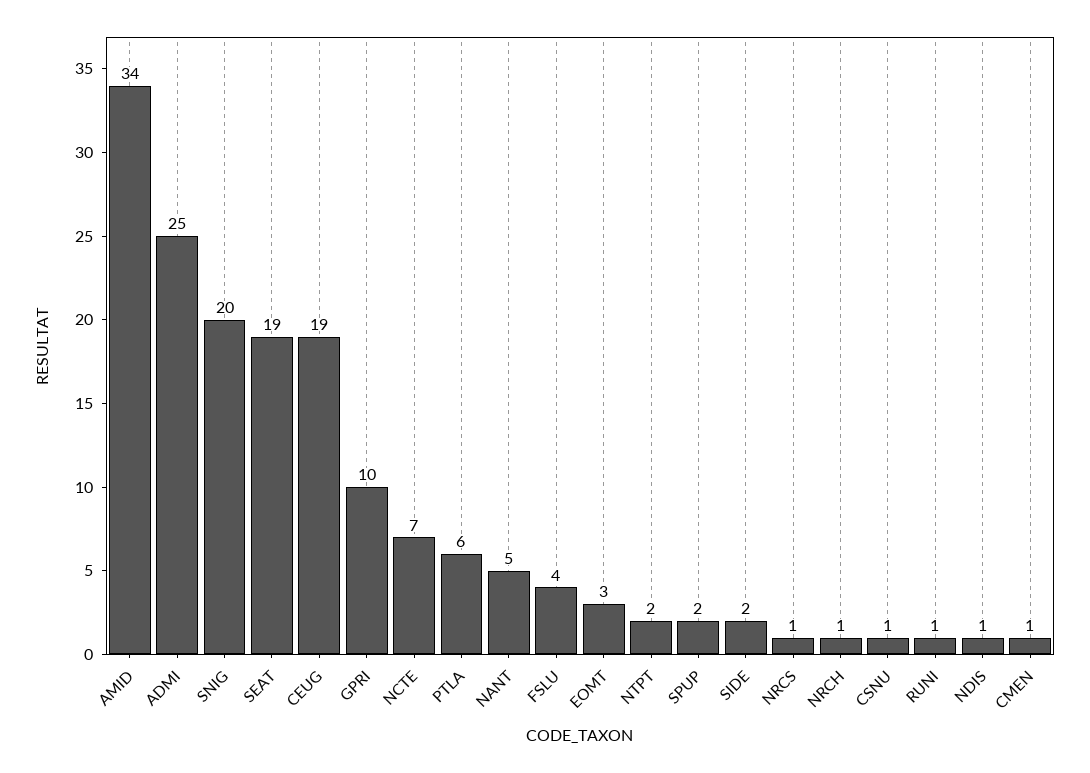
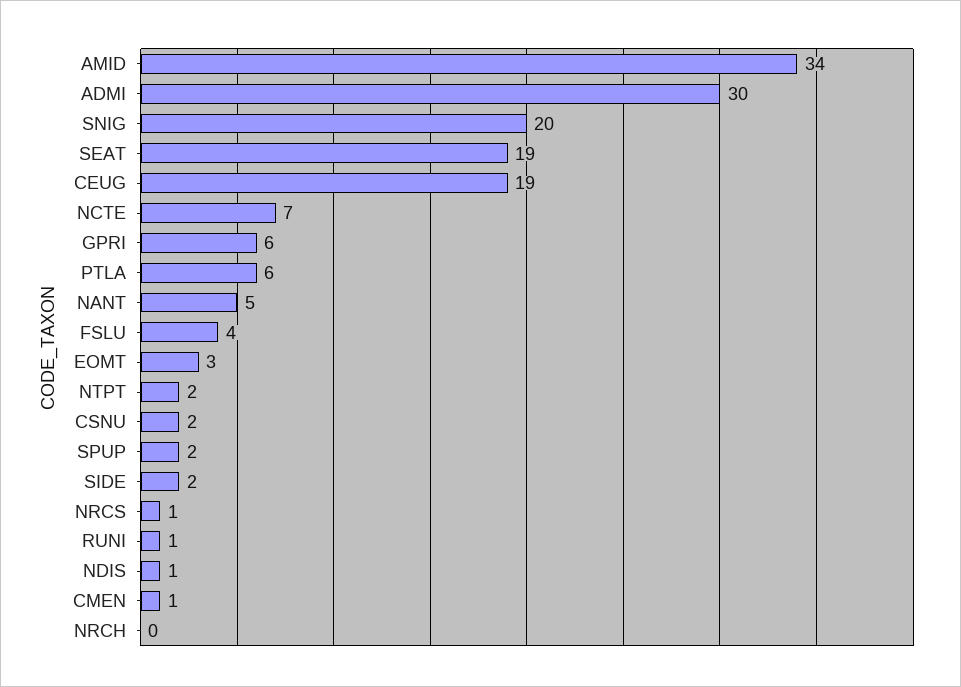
  {
    "AMID": 34,
-   "ADMI": 25,
+   "ADMI": 30,
    "SNIG": 20,
    "SEAT": 19,
    "CEUG": 19,
-   "GPRI": 10,
+   "GPRI": 6,
    "NCTE": 7,
    "PTLA": 6,
    "NANT": 5,
    "FSLU": 4,
    "EOMT": 3,
    "NTPT": 2,
    "SPUP": 2,
    "SIDE": 2,
    "NRCS": 1,
-   "NRCH": 1,
+   "NRCH": 0,
-   "CSNU": 1,
+   "CSNU": 2,
    "RUNI": 1,
    "NDIS": 1,
    "CMEN": 1
  }

